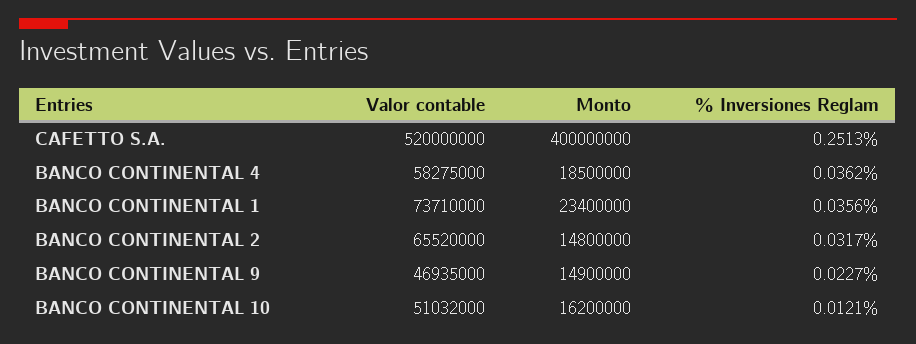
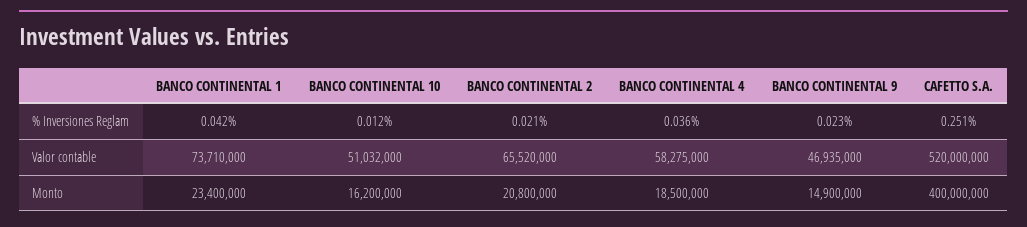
  {
    "Valor contable": {
      "CAFETTO S.A.": 520000000,
      "BANCO CONTINENTAL 4": 58275000,
      "BANCO CONTINENTAL 1": 73710000,
      "BANCO CONTINENTAL 2": 65520000,
      "BANCO CONTINENTAL 9": 46935000,
      "BANCO CONTINENTAL 10": 51032000
    },
    "Monto": {
      "CAFETTO S.A.": 400000000,
      "BANCO CONTINENTAL 4": 18500000,
      "BANCO CONTINENTAL 1": 23400000,
-     "BANCO CONTINENTAL 2": 14800000,
+     "BANCO CONTINENTAL 2": 20800000,
      "BANCO CONTINENTAL 9": 14900000,
      "BANCO CONTINENTAL 10": 16200000
    },
    "% Inversiones Reglam": {
      "CAFETTO S.A.": 0.2513,
      "BANCO CONTINENTAL 4": 0.0362,
-     "BANCO CONTINENTAL 1": 0.0356,
+     "BANCO CONTINENTAL 1": 0.042,
-     "BANCO CONTINENTAL 2": 0.0317,
+     "BANCO CONTINENTAL 2": 0.021,
      "BANCO CONTINENTAL 9": 0.0227,
      "BANCO CONTINENTAL 10": 0.0121
    }
  }

